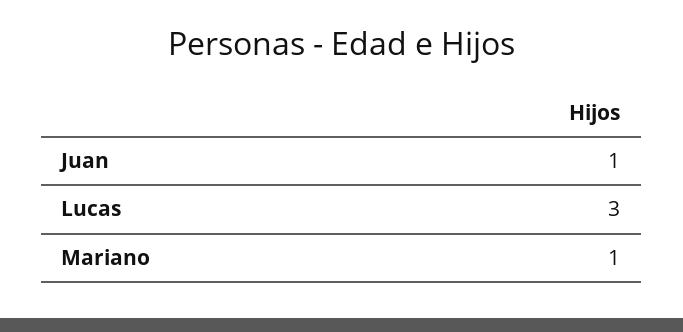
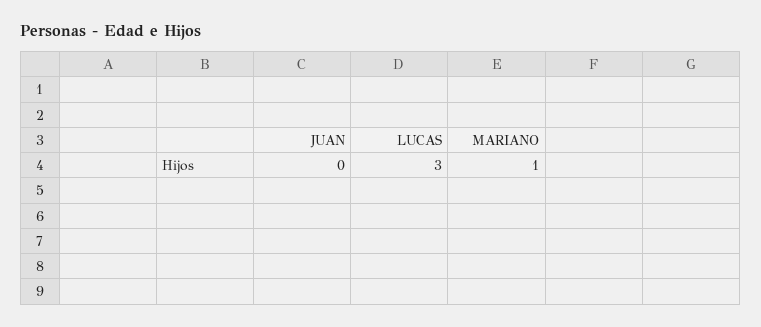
  {
-   "Juan": 1,
+   "Juan": 0,
    "Lucas": 3,
    "Mariano": 1
  }

